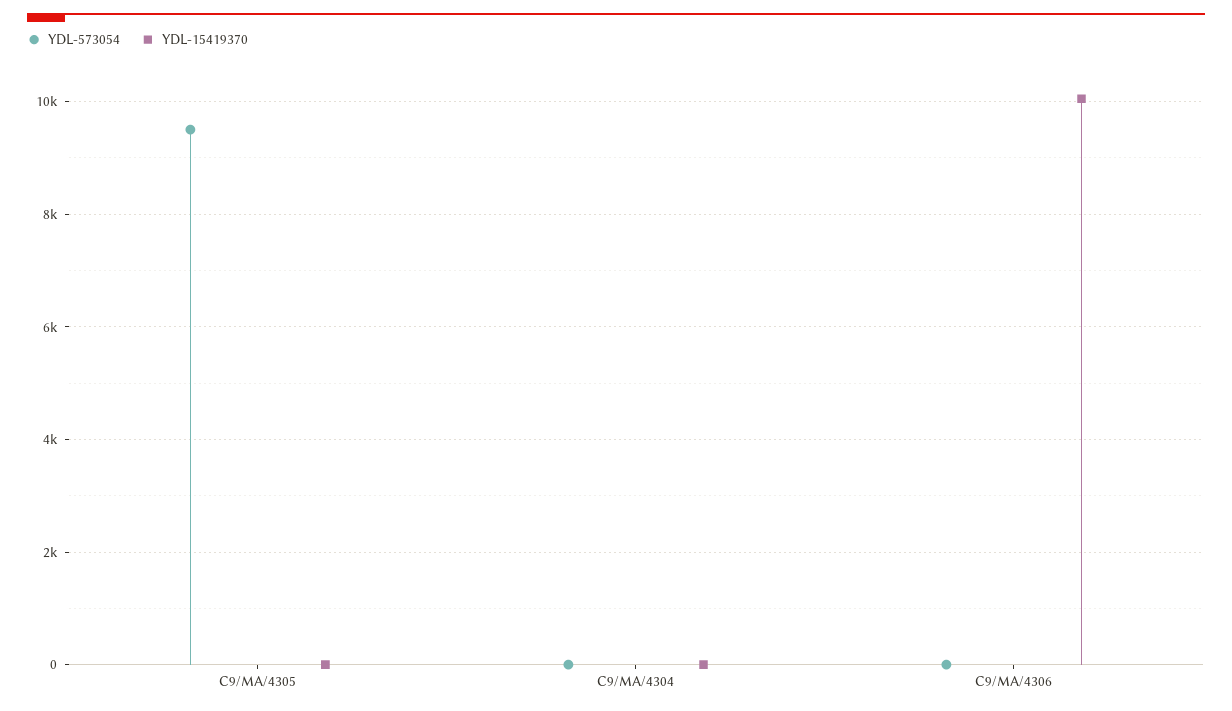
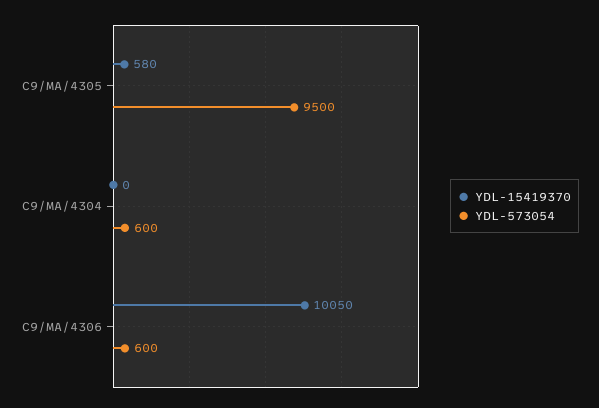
  {
    "YDL-573054": {
      "C9/MA/4305": 9500,
-     "C9/MA/4304": 0,
+     "C9/MA/4304": 600,
-     "C9/MA/4306": 0
+     "C9/MA/4306": 600
    },
    "YDL-15419370": {
-     "C9/MA/4305": 0,
+     "C9/MA/4305": 580,
      "C9/MA/4304": 0,
      "C9/MA/4306": 10050
    }
  }

